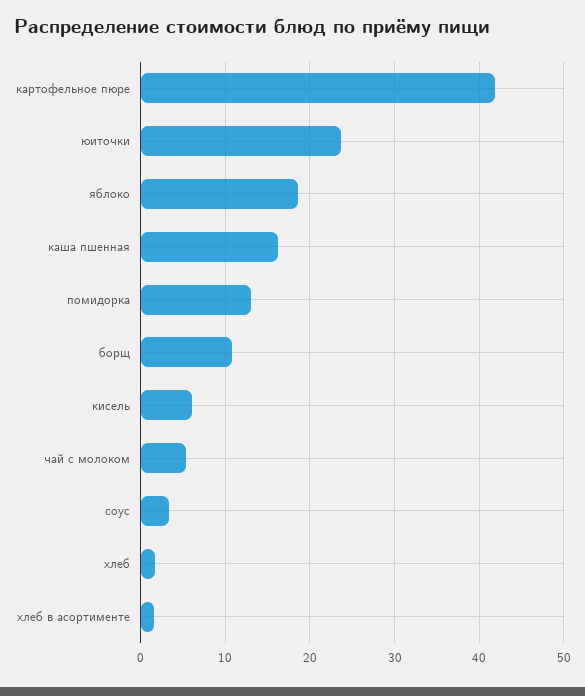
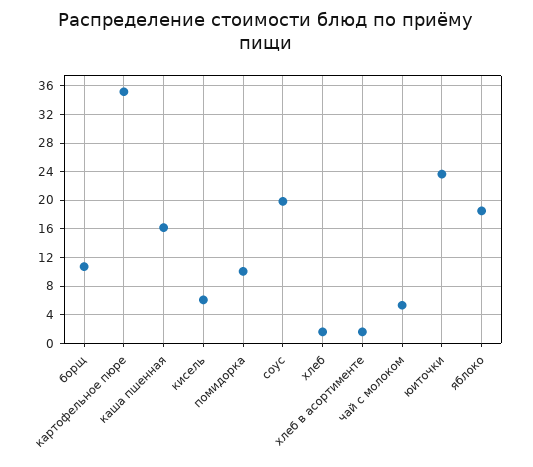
  {
-   "картофельное пюре": 42,
+   "картофельное пюре": 35,
    "юиточки": 24,
    "яблоко": 19,
    "каша пшенная": 16,
-   "помидорка": 13,
+   "помидорка": 10,
    "борщ": 11,
    "кисель": 6,
    "чай с молоком": 5,
-   "соус": 3,
+   "соус": 20,
    "хлеб": 2,
    "хлеб в асортименте": 2
  }

